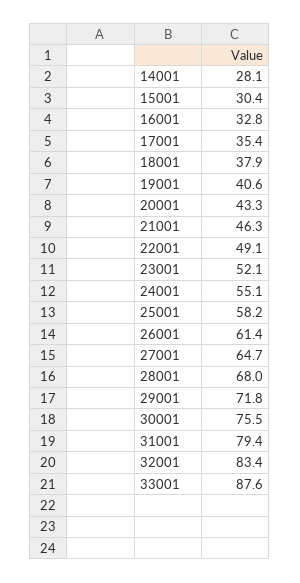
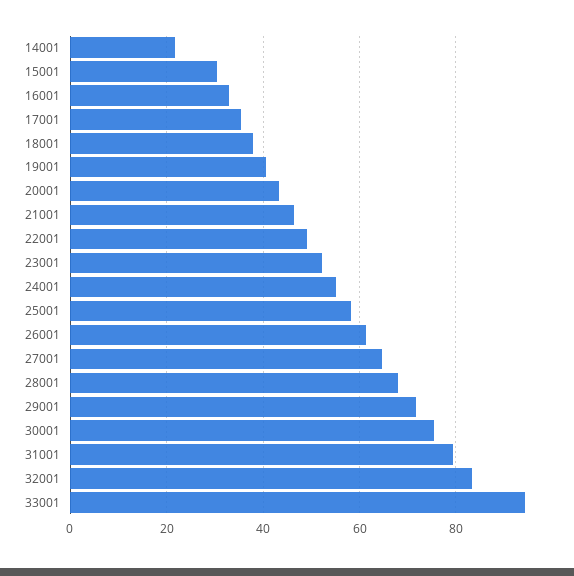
  {
-   "14001": 28.1,
+   "14001": 22,
    "15001": 30.4,
    "16001": 32.8,
    "17001": 35.4,
    "18001": 37.9,
    "19001": 40.6,
    "20001": 43.3,
    "21001": 46.3,
    "22001": 49.1,
    "23001": 52.1,
    "24001": 55.1,
    "25001": 58.2,
    "26001": 61.4,
    "27001": 64.7,
    "28001": 68,
    "29001": 71.8,
    "30001": 75.5,
    "31001": 79.4,
    "32001": 83.4,
-   "33001": 87.6
+   "33001": 94
  }

